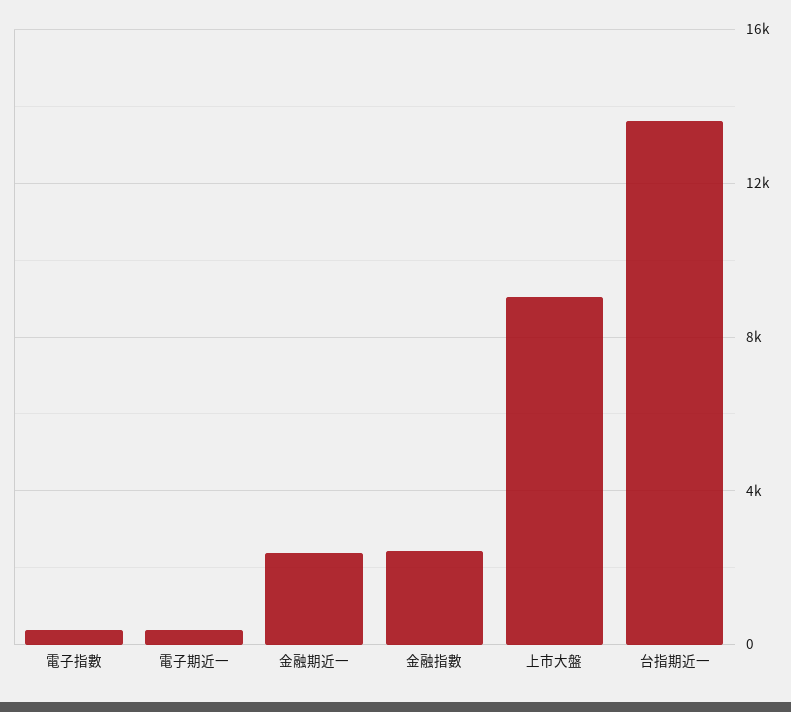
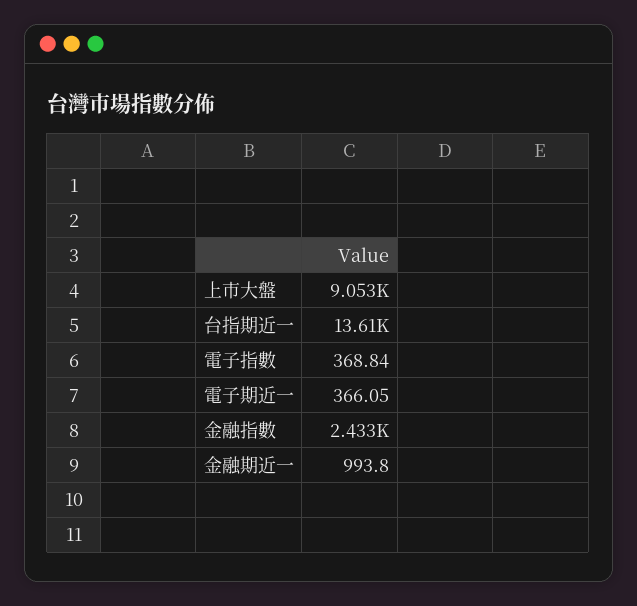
  {
    "電子指數": 368.84,
    "電子期近一": 366.05,
-   "金融期近一": 2500,
+   "金融期近一": 993.8,
    "金融指數": 2433,
    "上市大盤": 9053,
    "台指期近一": 13610
  }

